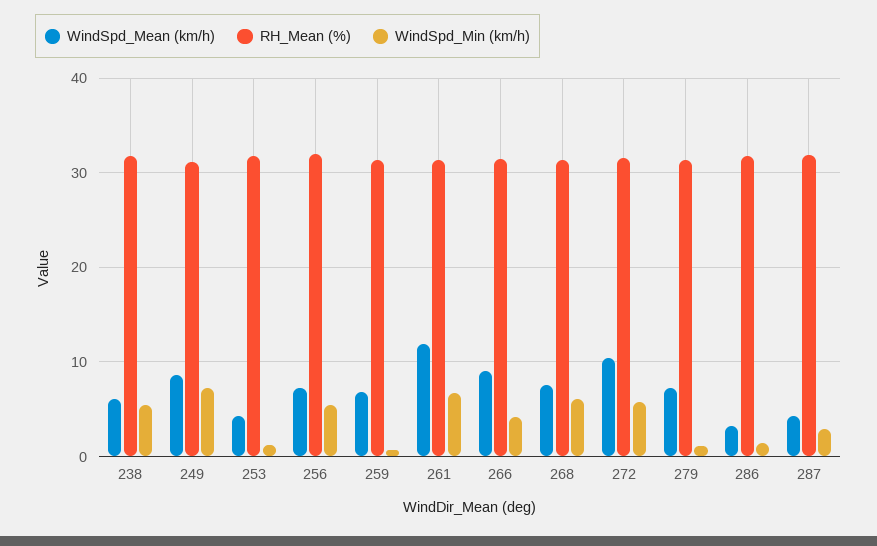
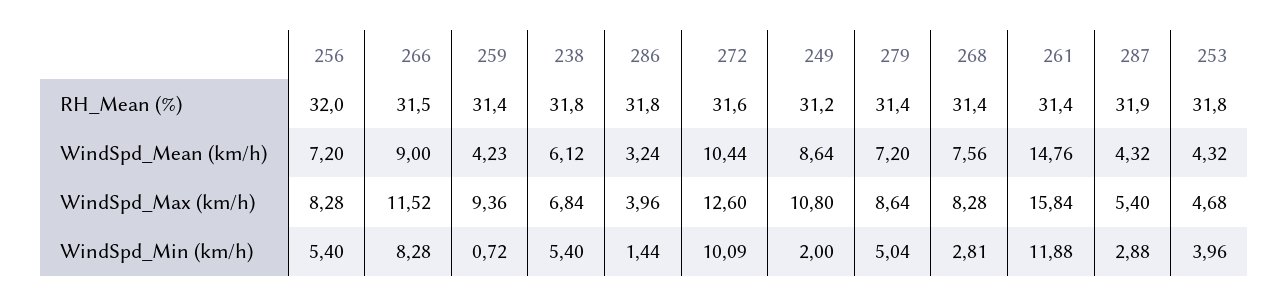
  {
    "WindSpd_Mean (km/h)": {
      "238": 6.12,
      "249": 8.64,
      "253": 4.32,
      "256": 7.2,
-     "259": 7,
+     "259": 4.23,
-     "261": 12,
+     "261": 14.76,
      "266": 9,
      "268": 7.56,
      "272": 10.44,
      "279": 7.2,
      "286": 3.24,
      "287": 4.32
    },
    "RH_Mean (%)": {
      "238": 31.8,
      "249": 31.2,
      "253": 31.8,
      "256": 32,
      "259": 31.4,
      "261": 31.4,
      "266": 31.5,
      "268": 31.4,
      "272": 31.6,
      "279": 31.4,
      "286": 31.8,
      "287": 31.9
    },
    "WindSpd_Min (km/h)": {
      "238": 5.4,
-     "249": 7,
+     "249": 2,
-     "253": 1,
+     "253": 3.96,
      "256": 5.4,
      "259": 0.72,
-     "261": 7,
+     "261": 11.88,
-     "266": 4,
+     "266": 8.28,
-     "268": 6,
+     "268": 2.81,
-     "272": 6,
+     "272": 10.09,
-     "279": 1,
+     "279": 5.04,
      "286": 1.44,
      "287": 2.88
-   }
+   },
+   "WindSpd_Max (km/h)": {
+     "256": 8.28,
+     "266": 11.52,
+     "259": 9.36,
+     "238": 6.84,
+     "286": 3.96,
+     "272": 12.6,
+     "249": 10.8,
+     "279": 8.64,
+     "268": 8.28,
+     "261": 15.84,
+     "287": 5.4,
+     "253": 4.68
+   }
  }

